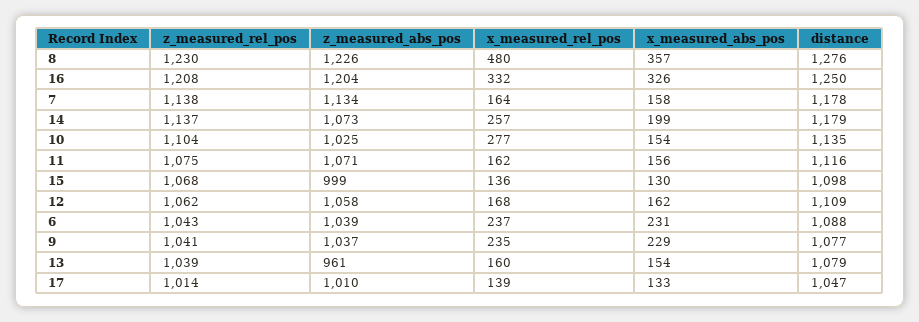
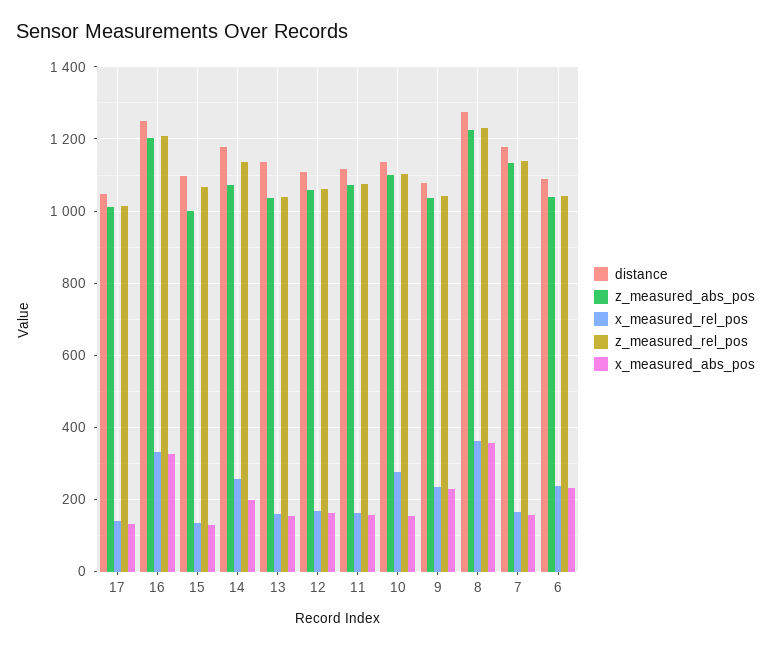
  {
    "z_measured_rel_pos": {
      "8": 1230,
      "16": 1208,
      "7": 1138,
      "14": 1137,
      "10": 1104,
      "11": 1075,
      "15": 1068,
      "12": 1062,
      "6": 1043,
      "9": 1041,
      "13": 1039,
      "17": 1014
    },
    "z_measured_abs_pos": {
      "8": 1226,
      "16": 1204,
      "7": 1134,
      "14": 1073,
-     "10": 1025,
+     "10": 1100,
      "11": 1071,
      "15": 999,
      "12": 1058,
      "6": 1039,
      "9": 1037,
-     "13": 961,
+     "13": 1040,
      "17": 1010
    },
    "x_measured_rel_pos": {
-     "8": 480,
+     "8": 360,
      "16": 332,
      "7": 164,
      "14": 257,
      "10": 277,
      "11": 162,
      "15": 136,
      "12": 168,
      "6": 237,
      "9": 235,
      "13": 160,
      "17": 139
    },
    "x_measured_abs_pos": {
      "8": 357,
      "16": 326,
      "7": 158,
      "14": 199,
      "10": 154,
      "11": 156,
      "15": 130,
      "12": 162,
      "6": 231,
      "9": 229,
      "13": 154,
      "17": 133
    },
    "distance": {
      "8": 1276,
      "16": 1250,
      "7": 1178,
      "14": 1179,
      "10": 1135,
      "11": 1116,
      "15": 1098,
      "12": 1109,
      "6": 1088,
      "9": 1077,
-     "13": 1079,
+     "13": 1140,
      "17": 1047
    }
  }

